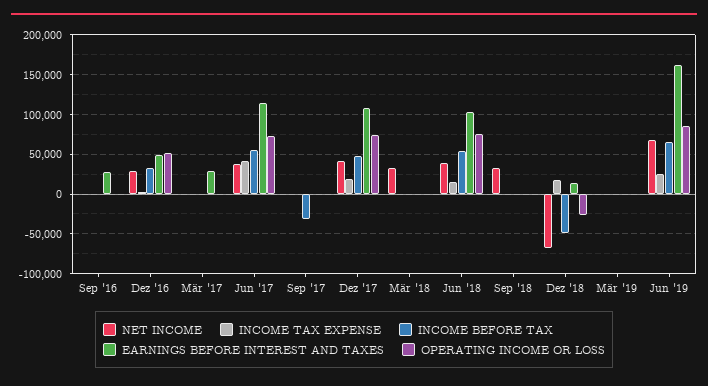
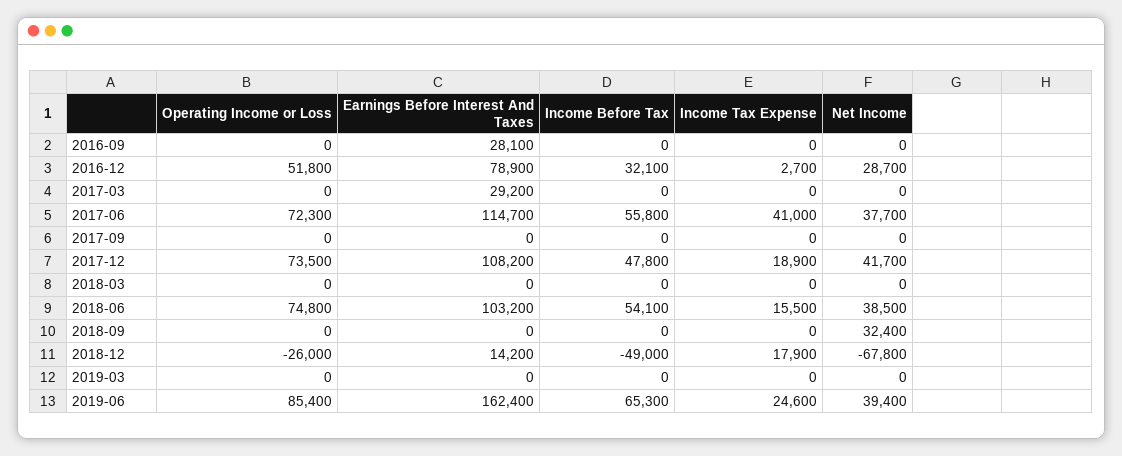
  {
    "NET INCOME": {
      "Sep '16": 0,
      "Dez '16": 28700,
      "Mär '17": 0,
      "Jun '17": 37700,
      "Sep '17": 0,
      "Dez '17": 41700,
-     "Mär '18": 30000,
+     "Mär '18": 0,
      "Jun '18": 38500,
      "Sep '18": 32400,
      "Dez '18": -67800,
      "Mär '19": 0,
-     "Jun '19": 70000
+     "Jun '19": 39400
    },
    "INCOME TAX EXPENSE": {
      "Sep '16": 0,
      "Dez '16": 2700,
      "Mär '17": 0,
      "Jun '17": 41000,
      "Sep '17": 0,
      "Dez '17": 18900,
      "Mär '18": 0,
      "Jun '18": 15500,
      "Sep '18": 0,
      "Dez '18": 17900,
      "Mär '19": 0,
      "Jun '19": 24600
    },
    "INCOME BEFORE TAX": {
      "Sep '16": 0,
      "Dez '16": 32100,
      "Mär '17": 0,
      "Jun '17": 55800,
-     "Sep '17": -30000,
+     "Sep '17": 0,
      "Dez '17": 47800,
      "Mär '18": 0,
      "Jun '18": 54100,
      "Sep '18": 0,
      "Dez '18": -49000,
      "Mär '19": 0,
      "Jun '19": 65300
    },
    "EARNINGS BEFORE INTEREST AND TAXES": {
      "Sep '16": 28100,
-     "Dez '16": 50000,
+     "Dez '16": 78900,
      "Mär '17": 29200,
      "Jun '17": 114700,
      "Sep '17": 0,
      "Dez '17": 108200,
      "Mär '18": 0,
      "Jun '18": 103200,
      "Sep '18": 0,
      "Dez '18": 14200,
      "Mär '19": 0,
      "Jun '19": 162400
    },
    "OPERATING INCOME OR LOSS": {
      "Sep '16": 0,
      "Dez '16": 51800,
      "Mär '17": 0,
      "Jun '17": 72300,
      "Sep '17": 0,
      "Dez '17": 73500,
      "Mär '18": 0,
      "Jun '18": 74800,
      "Sep '18": 0,
      "Dez '18": -26000,
      "Mär '19": 0,
      "Jun '19": 85400
    }
  }

